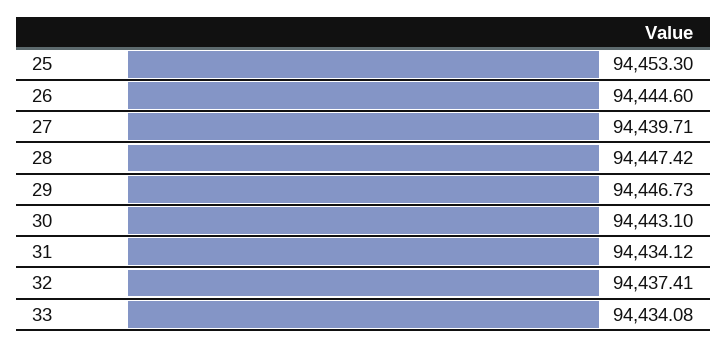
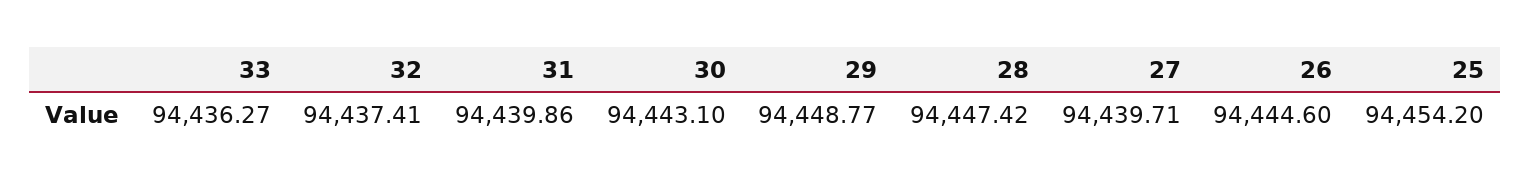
  {
-   "25": 94453.3,
+   "25": 94454.2,
    "26": 94444.6,
    "27": 94439.71,
    "28": 94447.42,
-   "29": 94446.73,
+   "29": 94448.77,
    "30": 94443.1,
-   "31": 94434.12,
+   "31": 94439.86,
    "32": 94437.41,
-   "33": 94434.08
+   "33": 94436.27
  }

